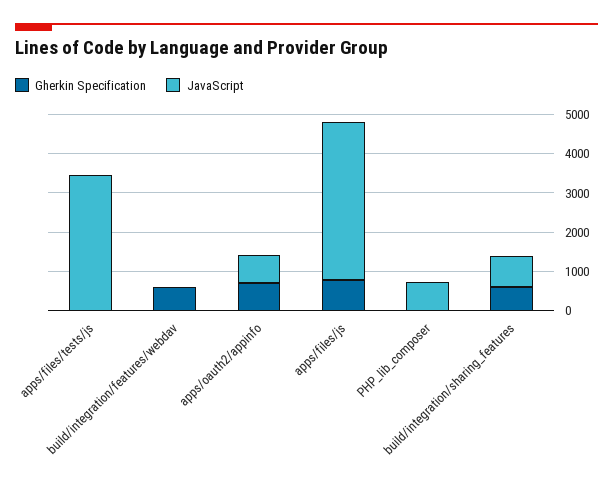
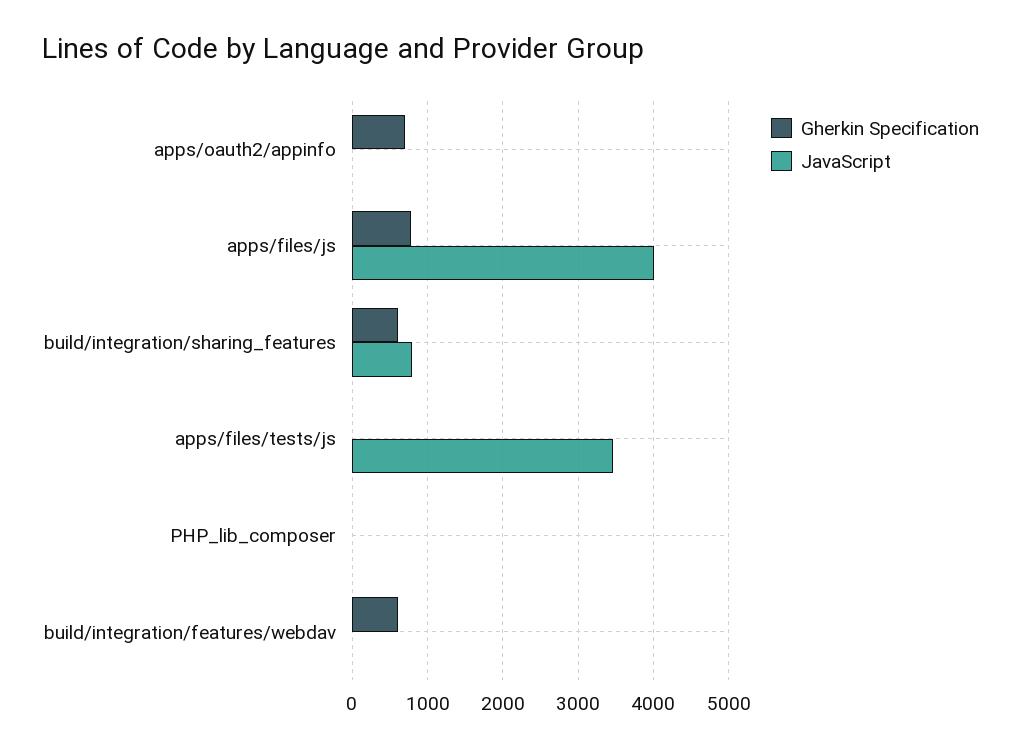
  {
    "Gherkin Specification": {
      "apps/files/tests/js": 0,
      "build/integration/features/webdav": 600,
      "apps/oauth2/appinfo": 700,
      "apps/files/js": 800,
      "PHP_lib_composer": 0,
      "build/integration/sharing_features": 600
    },
    "JavaScript": {
      "apps/files/tests/js": 3500,
      "build/integration/features/webdav": 0,
-     "apps/oauth2/appinfo": 750,
+     "apps/oauth2/appinfo": 0,
      "apps/files/js": 4000,
-     "PHP_lib_composer": 750,
+     "PHP_lib_composer": 0,
      "build/integration/sharing_features": 800
    }
  }

